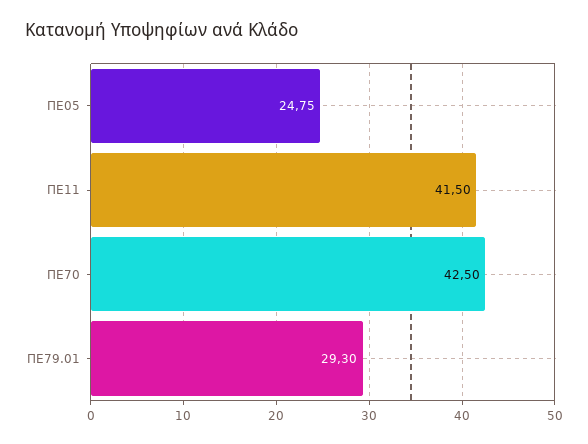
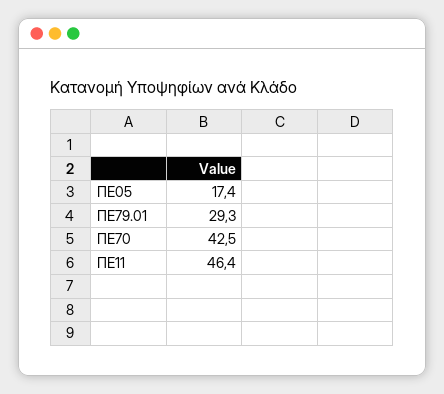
  {
-   "ΠΕ05": 24.75,
+   "ΠΕ05": 17.4,
-   "ΠΕ11": 41.5,
+   "ΠΕ11": 46.4,
    "ΠΕ70": 42.5,
    "ΠΕ79.01": 29.3
  }

